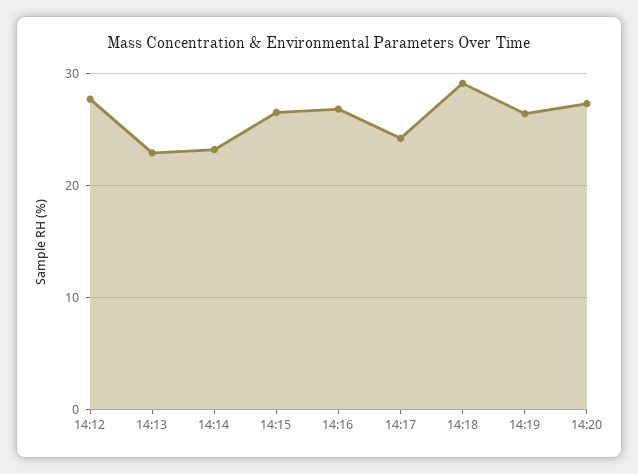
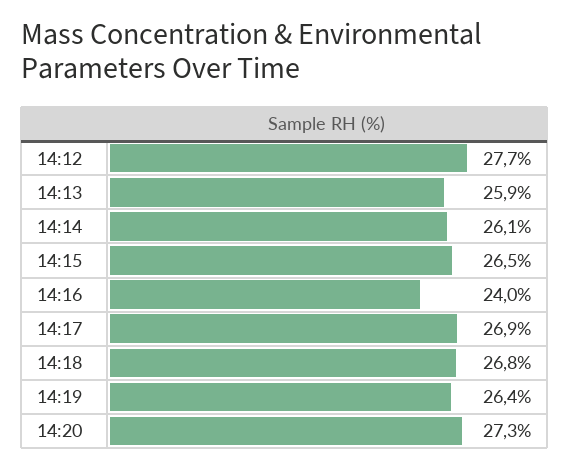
  {
    "14:12": 27.7,
-   "14:13": 23,
+   "14:13": 25.9,
-   "14:14": 23,
+   "14:14": 26.1,
    "14:15": 26.5,
-   "14:16": 27,
+   "14:16": 24,
-   "14:17": 24,
+   "14:17": 26.9,
-   "14:18": 29,
+   "14:18": 26.8,
    "14:19": 26.4,
    "14:20": 27.3
  }

